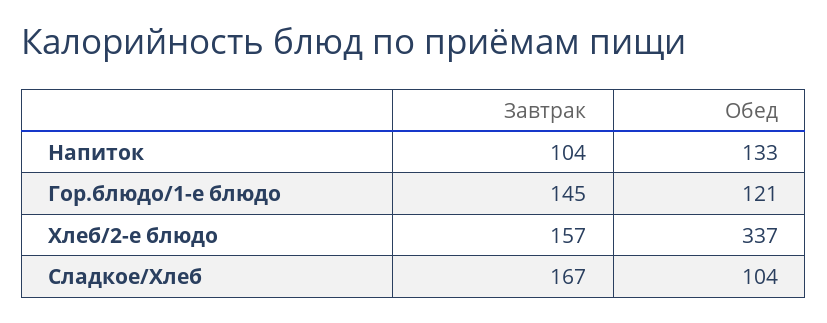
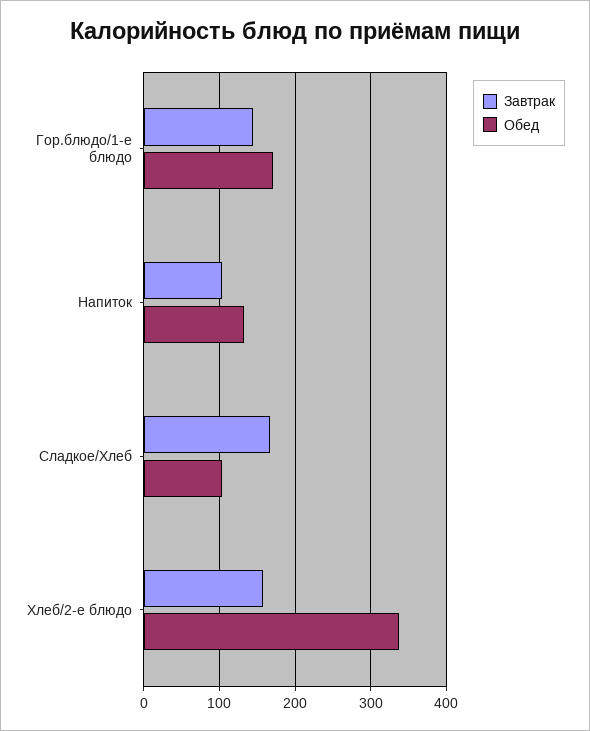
  {
    "Завтрак": {
      "Напиток": 104,
      "Гор.блюдо/1-е блюдо": 145,
      "Хлеб/2-е блюдо": 157,
      "Сладкое/Хлеб": 167
    },
    "Обед": {
      "Напиток": 133,
-     "Гор.блюдо/1-е блюдо": 121,
+     "Гор.блюдо/1-е блюдо": 170,
      "Хлеб/2-е блюдо": 337,
      "Сладкое/Хлеб": 104
    }
  }

